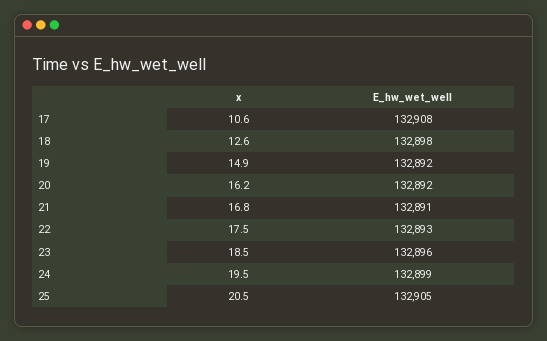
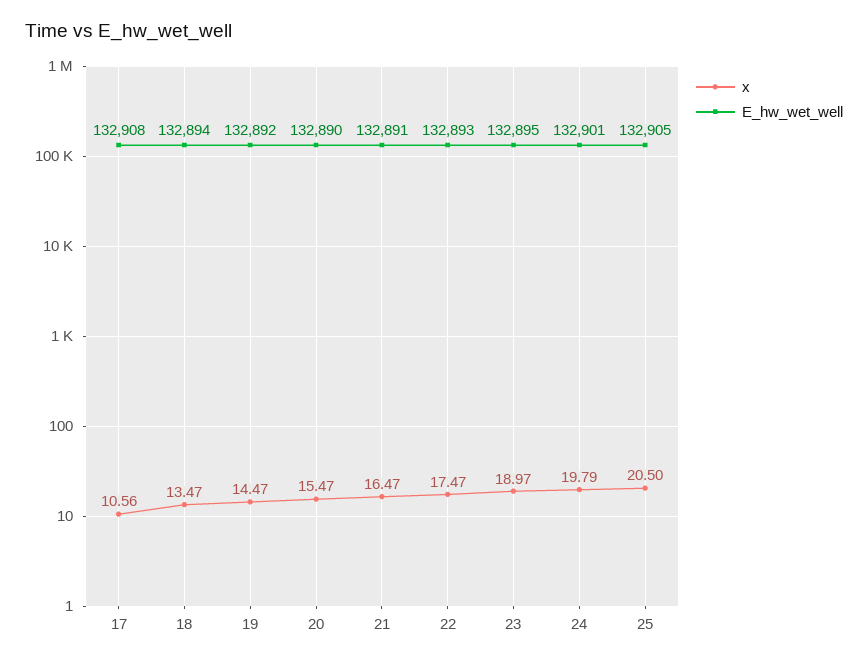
  {
    "x": {
      "17": 10.56,
-     "18": 12.6,
+     "18": 13.47,
-     "19": 14.9,
+     "19": 14.47,
-     "20": 16.2,
+     "20": 15.47,
-     "21": 16.8,
+     "21": 16.47,
      "22": 17.47,
-     "23": 18.5,
+     "23": 18.97,
-     "24": 19.5,
+     "24": 19.79,
      "25": 20.5
    },
    "E_hw_wet_well": {
      "17": 132908,
-     "18": 132898,
+     "18": 132894,
      "19": 132892,
-     "20": 132892,
+     "20": 132890,
      "21": 132891,
      "22": 132893,
-     "23": 132896,
+     "23": 132895,
-     "24": 132899,
+     "24": 132901,
      "25": 132905
    }
  }

